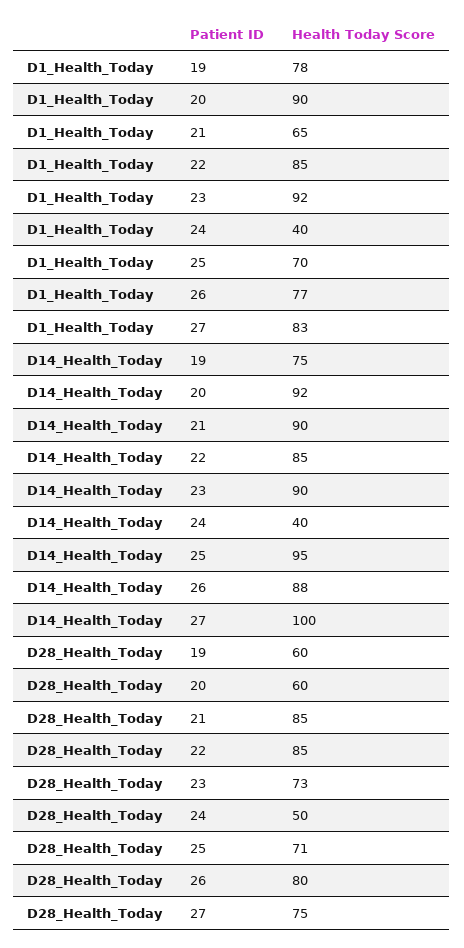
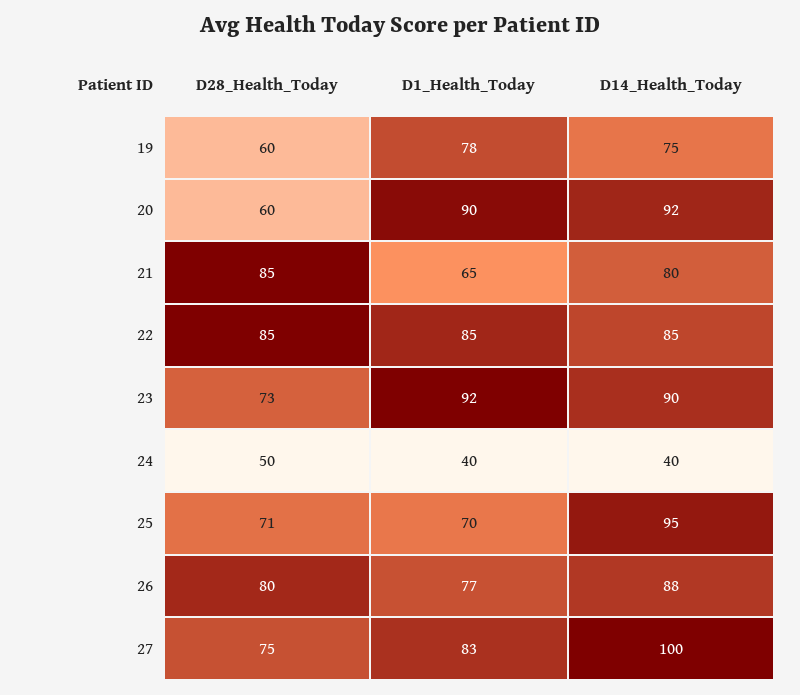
  {
    "D1_Health_Today": {
      "19": 78,
      "20": 90,
      "21": 65,
      "22": 85,
      "23": 92,
      "24": 40,
      "25": 70,
      "26": 77,
      "27": 83
    },
    "D14_Health_Today": {
      "19": 75,
      "20": 92,
-     "21": 90,
+     "21": 80,
      "22": 85,
      "23": 90,
      "24": 40,
      "25": 95,
      "26": 88,
      "27": 100
    },
    "D28_Health_Today": {
      "19": 60,
      "20": 60,
      "21": 85,
      "22": 85,
      "23": 73,
      "24": 50,
      "25": 71,
      "26": 80,
      "27": 75
    }
  }

